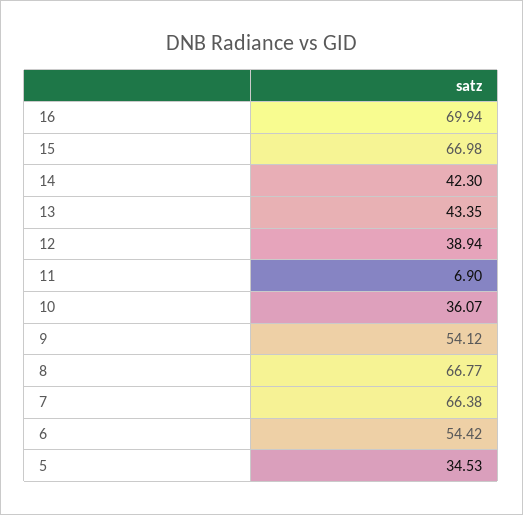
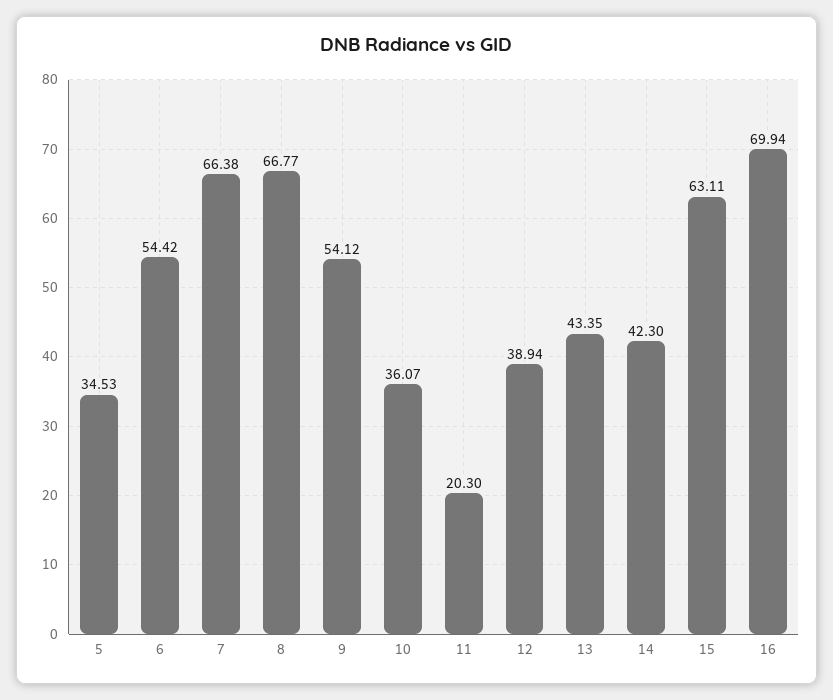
  {
    "16": 69.94,
-   "15": 66.98,
+   "15": 63.11,
    "14": 42.3,
    "13": 43.35,
    "12": 38.94,
-   "11": 6.9,
+   "11": 20.3,
    "10": 36.07,
    "9": 54.12,
    "8": 66.77,
    "7": 66.38,
    "6": 54.42,
    "5": 34.53
  }

